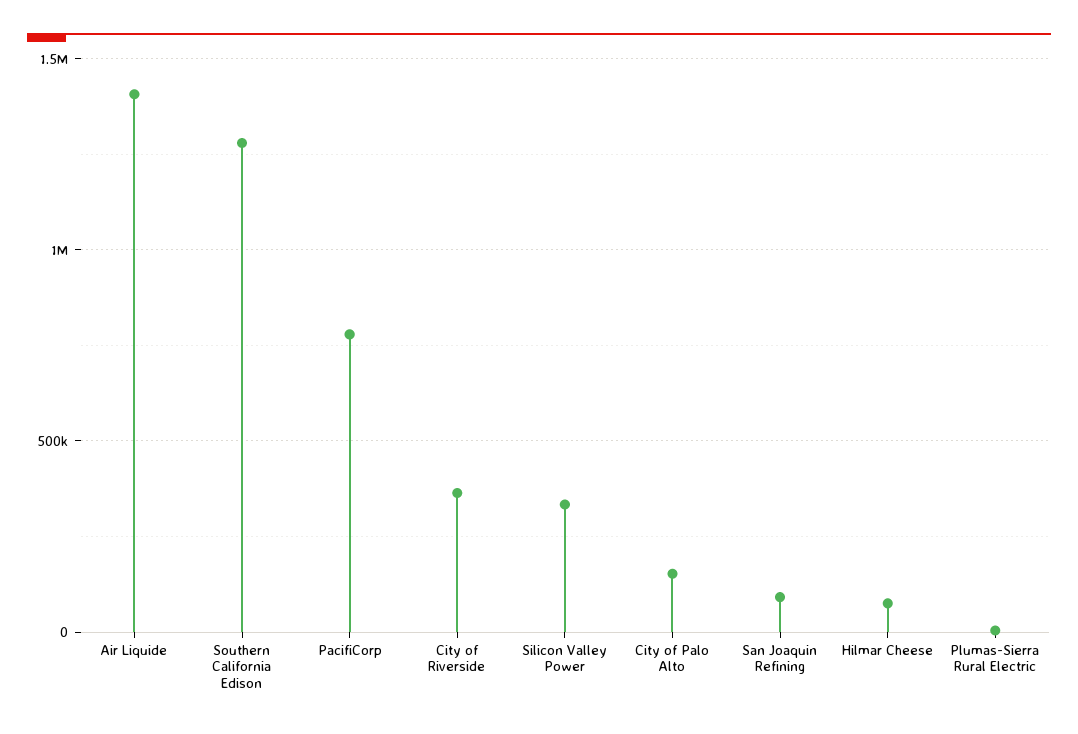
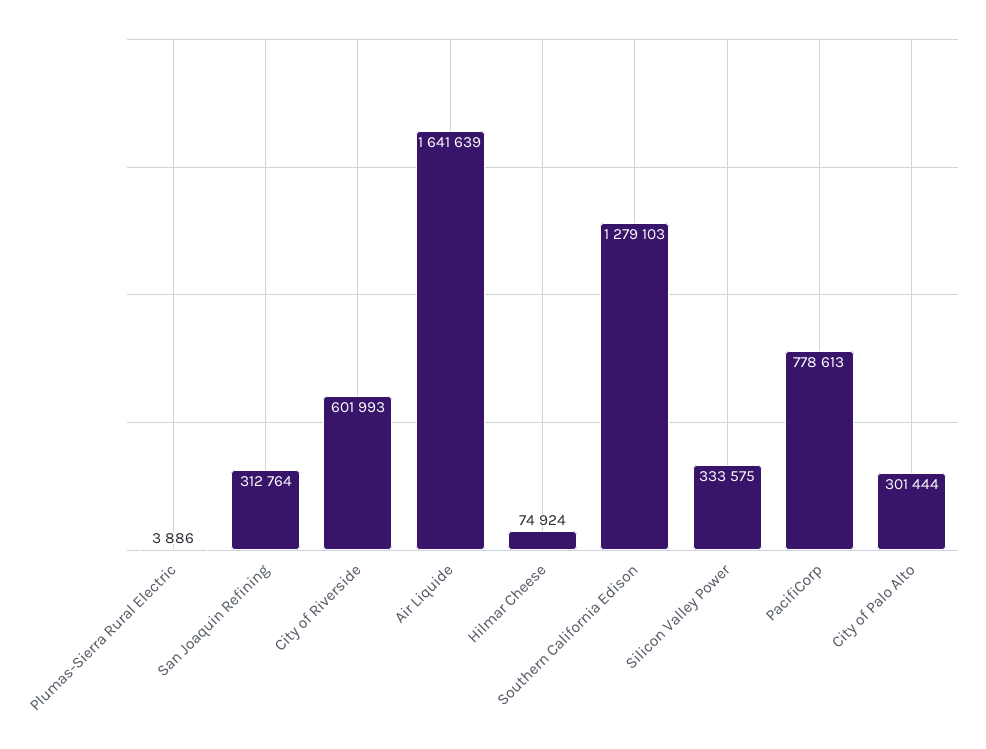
  {
-   "Air Liquide": 1400000,
+   "Air Liquide": 1641639,
    "Southern California Edison": 1279103,
    "PacifiCorp": 778613,
-   "City of Riverside": 350000,
+   "City of Riverside": 601993,
    "Silicon Valley Power": 333575,
-   "City of Palo Alto": 150000,
+   "City of Palo Alto": 301444,
-   "San Joaquin Refining": 100000,
+   "San Joaquin Refining": 312764,
    "Hilmar Cheese": 74924,
    "Plumas-Sierra Rural Electric": 3886
  }

